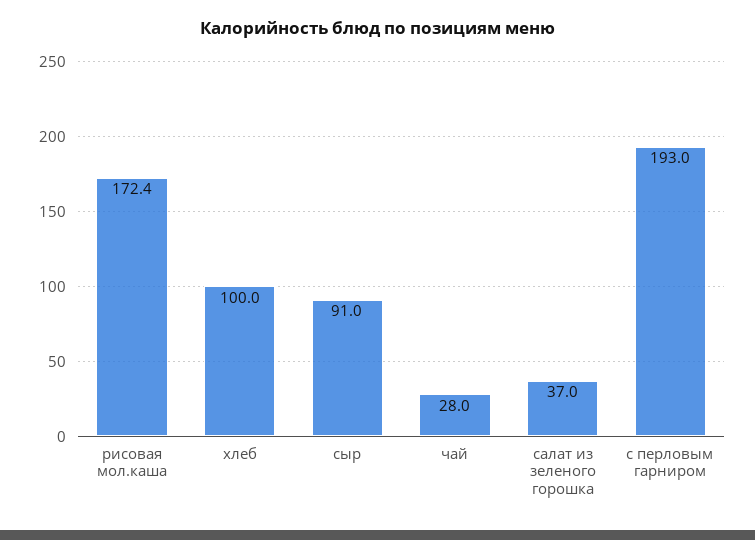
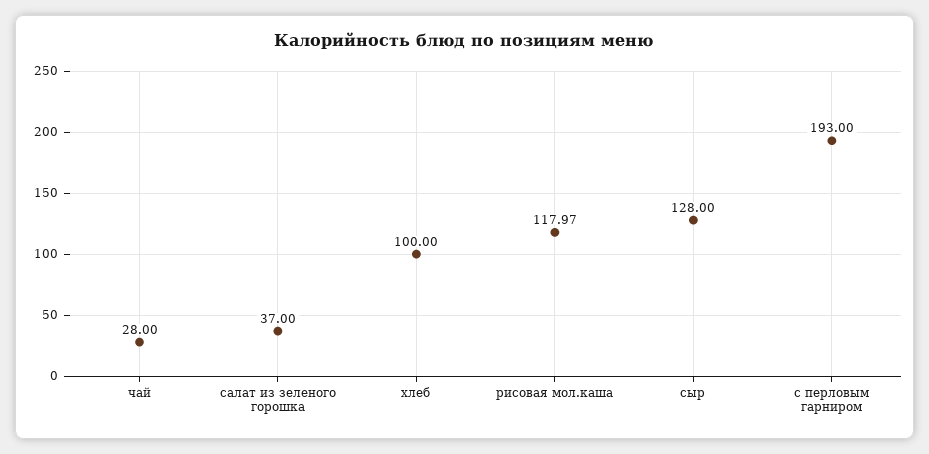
  {
-   "рисовая мол.каша": 172.4,
+   "рисовая мол.каша": 117.97,
    "хлеб": 100,
-   "сыр": 91,
+   "сыр": 128,
    "чай": 28,
    "салат из зеленого горошка": 37,
    "с перловым гарниром": 193
  }

